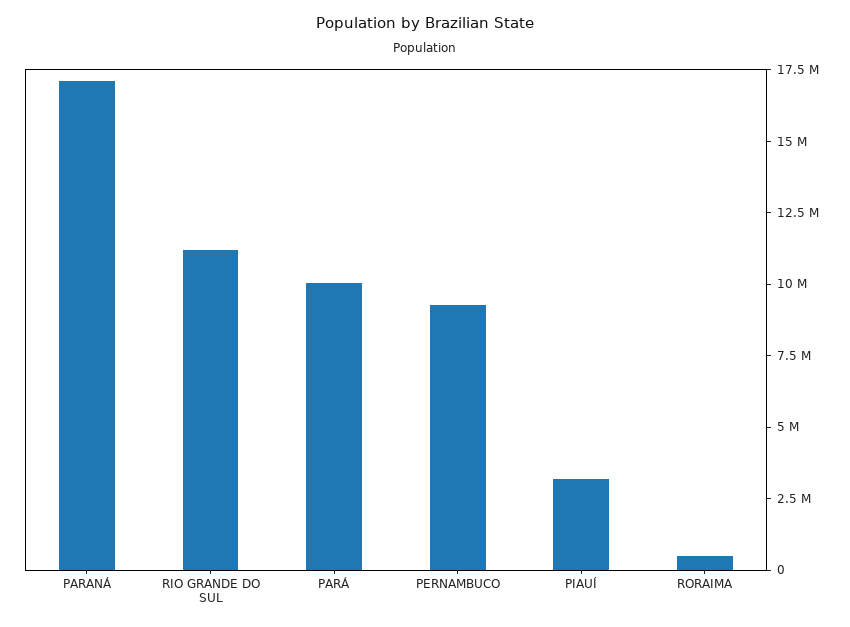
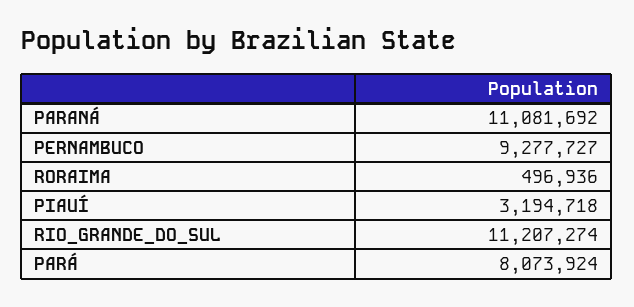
  {
-   "PARANÁ": 17000000,
+   "PARANÁ": 11081692,
    "RIO GRANDE DO SUL": 11207274,
-   "PARÁ": 10000000,
+   "PARÁ": 8073924,
    "PERNAMBUCO": 9277727,
    "PIAUÍ": 3194718,
    "RORAIMA": 496936
  }

